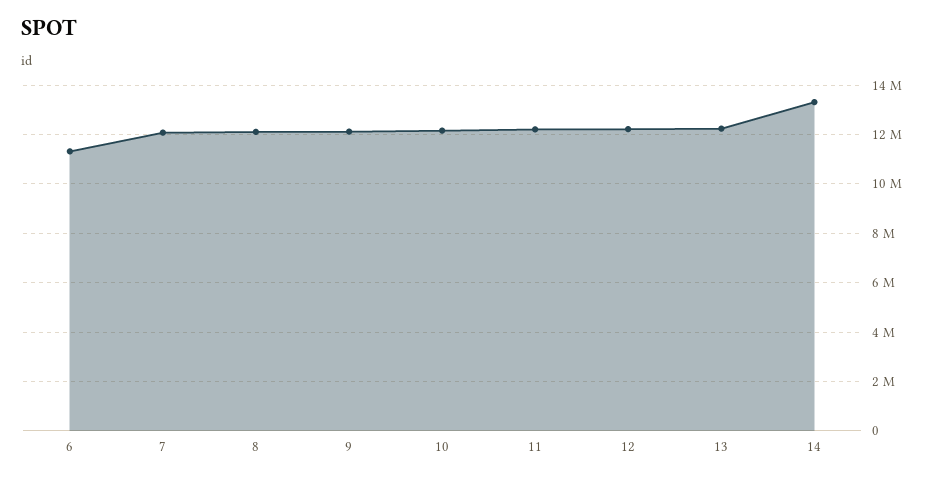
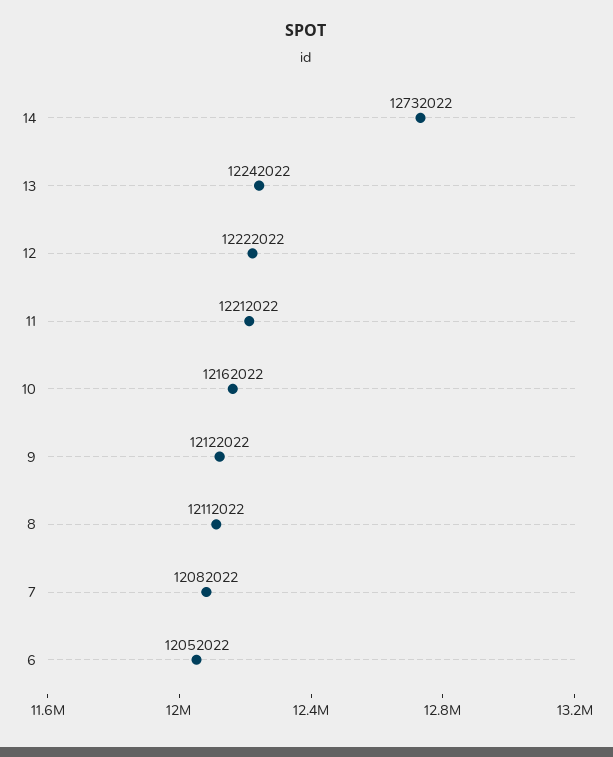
  {
-   "6": 11250000,
+   "6": 12052022,
    "7": 12082022,
    "8": 12112022,
    "9": 12122022,
    "10": 12162022,
    "11": 12212022,
    "12": 12222022,
    "13": 12242022,
-   "14": 13250000
+   "14": 12732022
  }

